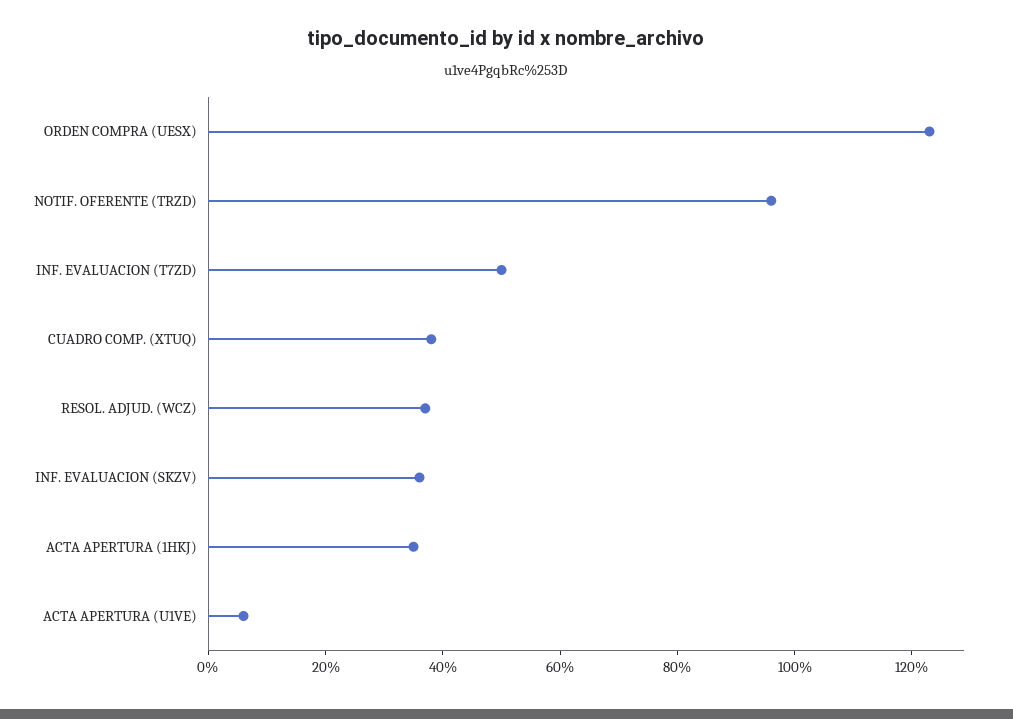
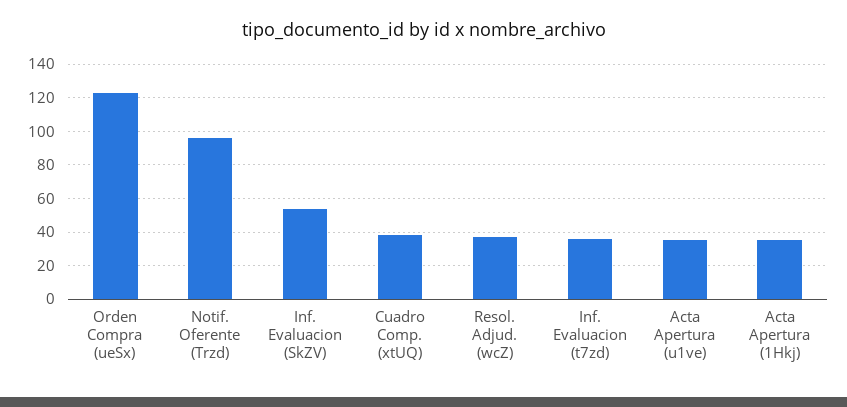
  {
    "ORDEN COMPRA (UESX)": 125,
    "NOTIF. OFERENTE (TRZD)": 95,
-   "INF. EVALUACION (T7ZD)": 50,
+   "INF. EVALUACION (T7ZD)": 35,
    "CUADRO COMP. (XTUQ)": 40,
    "RESOL. ADJUD. (WCZ)": 35,
-   "INF. EVALUACION (SKZV)": 35,
+   "INF. EVALUACION (SKZV)": 55,
    "ACTA APERTURA (1HKJ)": 35,
-   "ACTA APERTURA (U1VE)": 5
+   "ACTA APERTURA (U1VE)": 35
  }

